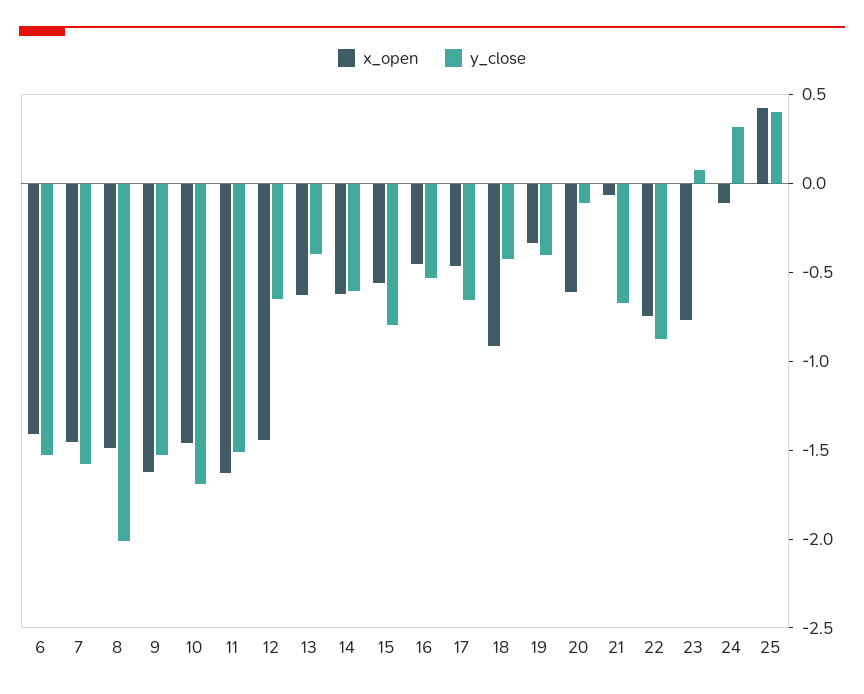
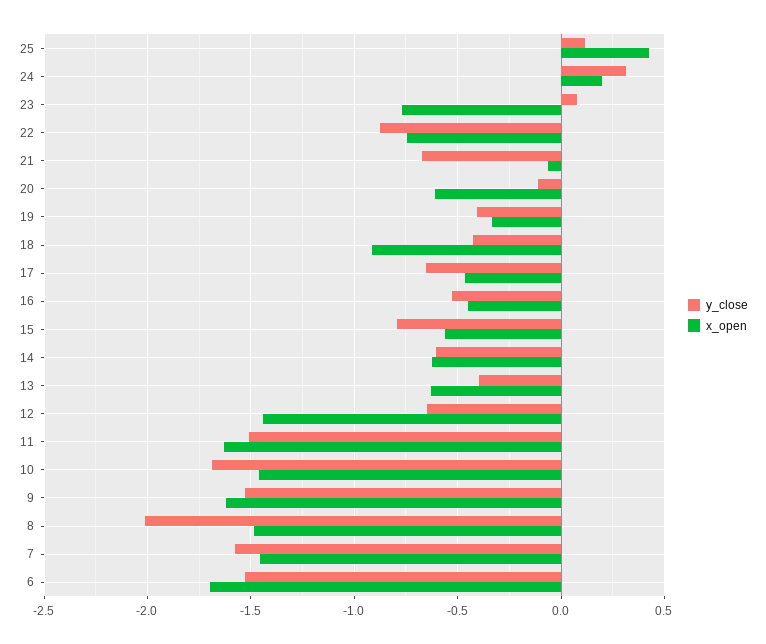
  {
    "x_open": {
-     "6": -1.4,
+     "6": -1.7,
      "7": -1.45,
      "8": -1.5,
      "9": -1.6,
      "10": -1.45,
      "11": -1.65,
      "12": -1.45,
      "13": -0.65,
      "14": -0.6,
      "15": -0.55,
      "16": -0.45,
      "17": -0.45,
      "18": -0.9,
      "19": -0.35,
      "20": -0.6,
      "21": -0.05,
      "22": -0.75,
      "23": -0.75,
-     "24": -0.1,
+     "24": 0.2,
      "25": 0.45
    },
    "y_close": {
      "6": -1.55,
      "7": -1.6,
      "8": -2,
      "9": -1.55,
      "10": -1.7,
      "11": -1.5,
      "12": -0.65,
      "13": -0.4,
      "14": -0.6,
      "15": -0.8,
      "16": -0.55,
      "17": -0.65,
      "18": -0.45,
      "19": -0.4,
      "20": -0.1,
      "21": -0.65,
      "22": -0.9,
      "23": 0.1,
      "24": 0.3,
-     "25": 0.4
+     "25": 0.1
    }
  }

